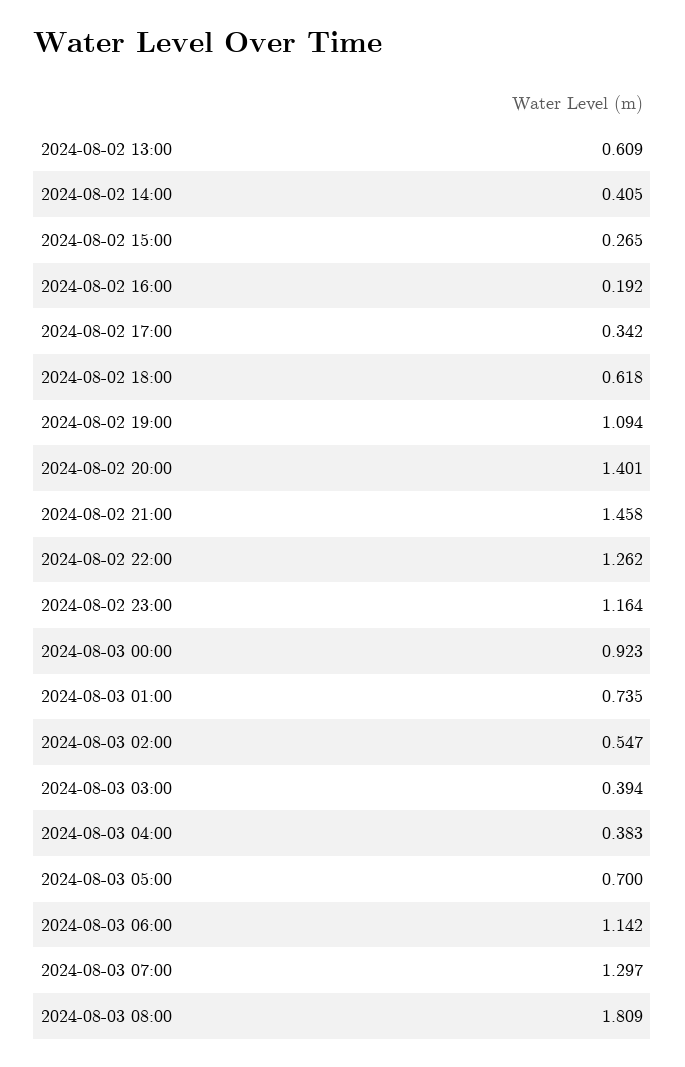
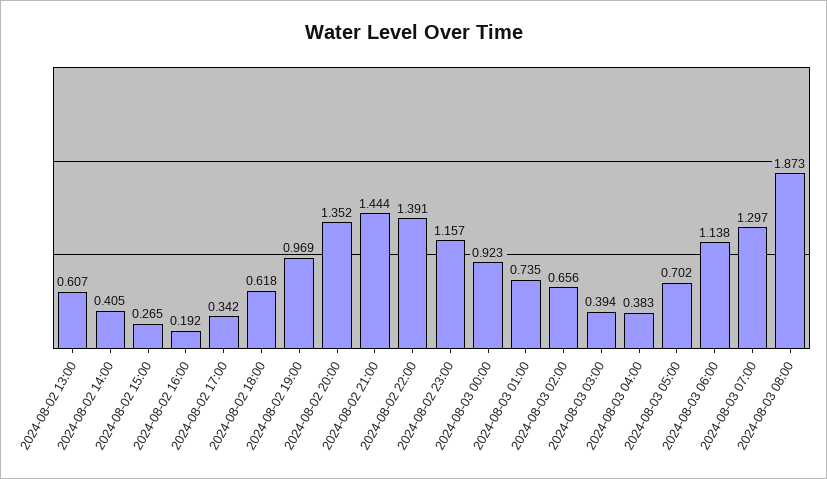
  {
-   "2024-08-02 13:00": 0.609,
+   "2024-08-02 13:00": 0.607,
    "2024-08-02 14:00": 0.405,
    "2024-08-02 15:00": 0.265,
    "2024-08-02 16:00": 0.192,
    "2024-08-02 17:00": 0.342,
    "2024-08-02 18:00": 0.618,
-   "2024-08-02 19:00": 1.094,
+   "2024-08-02 19:00": 0.969,
-   "2024-08-02 20:00": 1.401,
+   "2024-08-02 20:00": 1.352,
-   "2024-08-02 21:00": 1.458,
+   "2024-08-02 21:00": 1.444,
-   "2024-08-02 22:00": 1.262,
+   "2024-08-02 22:00": 1.391,
-   "2024-08-02 23:00": 1.164,
+   "2024-08-02 23:00": 1.157,
    "2024-08-03 00:00": 0.923,
    "2024-08-03 01:00": 0.735,
-   "2024-08-03 02:00": 0.547,
+   "2024-08-03 02:00": 0.656,
    "2024-08-03 03:00": 0.394,
    "2024-08-03 04:00": 0.383,
-   "2024-08-03 05:00": 0.7,
+   "2024-08-03 05:00": 0.702,
-   "2024-08-03 06:00": 1.142,
+   "2024-08-03 06:00": 1.138,
    "2024-08-03 07:00": 1.297,
-   "2024-08-03 08:00": 1.809
+   "2024-08-03 08:00": 1.873
  }

